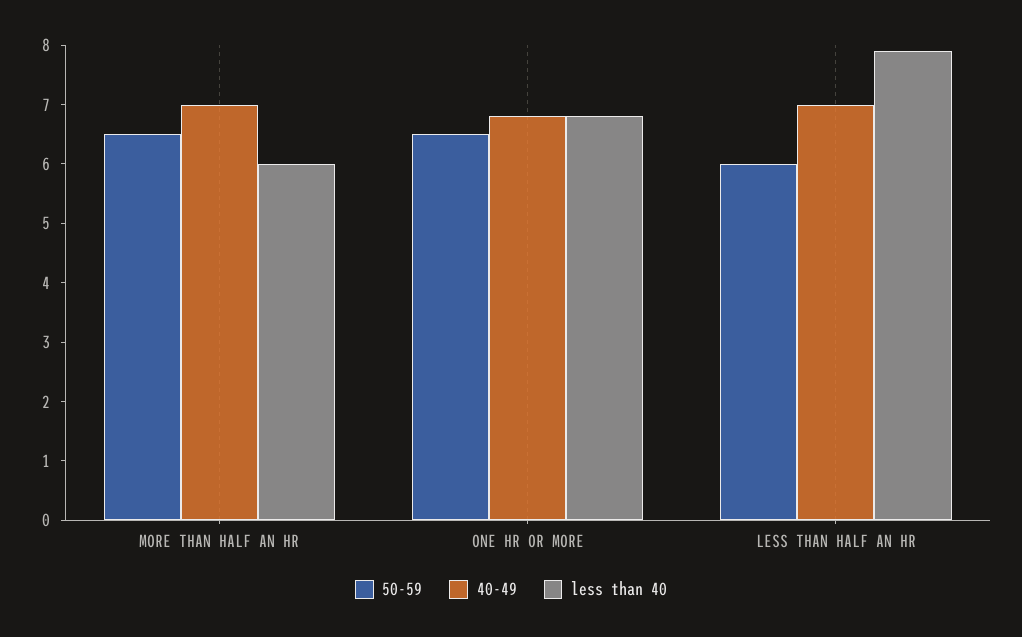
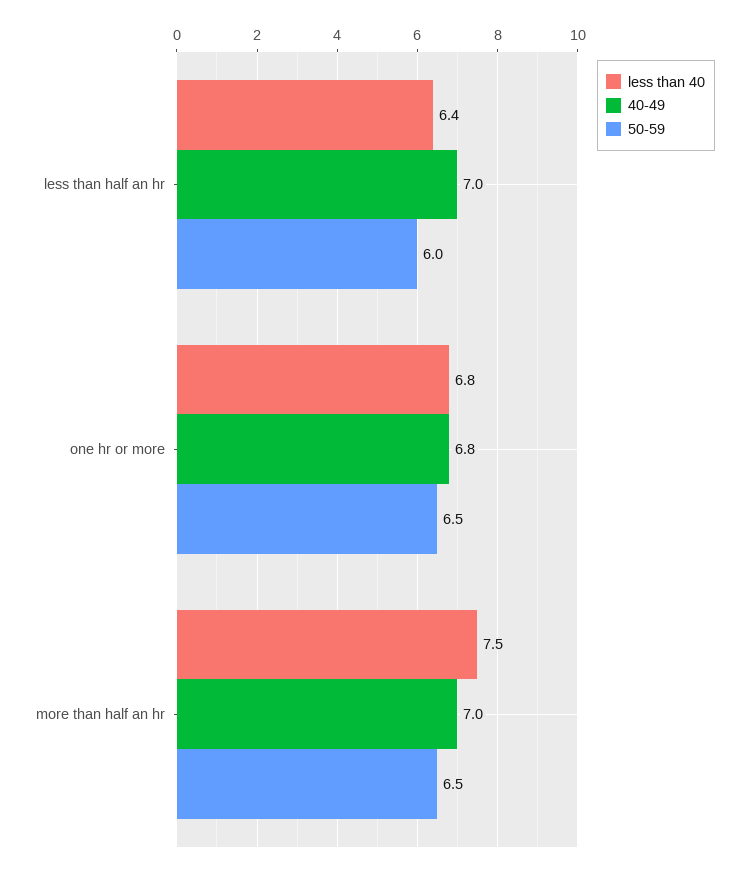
  {
    "50-59": {
      "MORE THAN HALF AN HR": 6.5,
      "ONE HR OR MORE": 6.5,
      "LESS THAN HALF AN HR": 6
    },
    "40-49": {
      "MORE THAN HALF AN HR": 7,
      "ONE HR OR MORE": 6.8,
      "LESS THAN HALF AN HR": 7
    },
    "less than 40": {
-     "MORE THAN HALF AN HR": 6,
+     "MORE THAN HALF AN HR": 7.5,
      "ONE HR OR MORE": 6.8,
-     "LESS THAN HALF AN HR": 8
+     "LESS THAN HALF AN HR": 6.4
    }
  }

